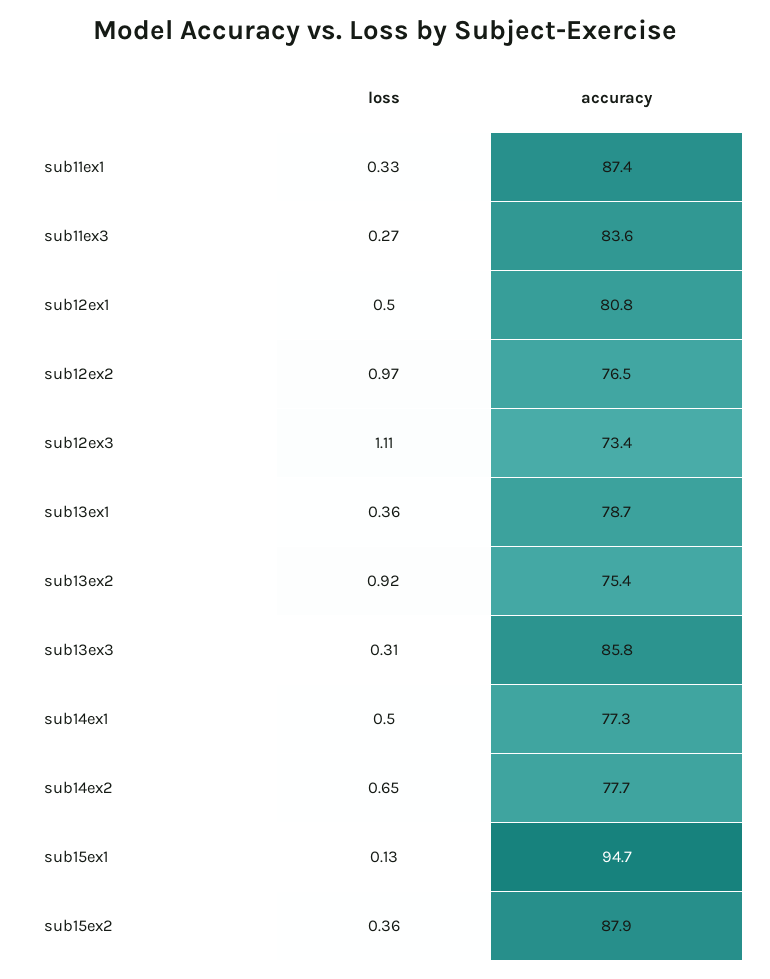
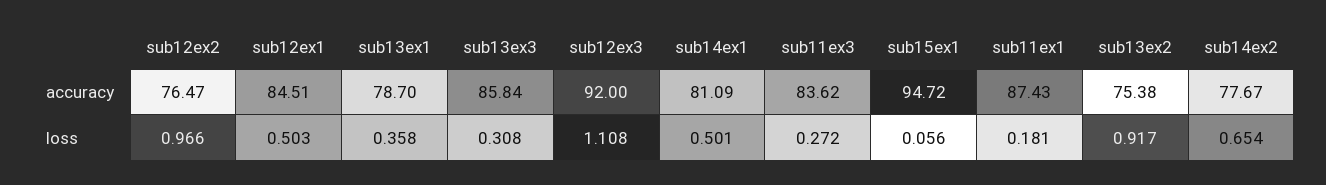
  {
    "loss": {
-     "sub11ex1": 0.33,
+     "sub11ex1": 0.181,
      "sub11ex3": 0.272,
      "sub12ex1": 0.503,
      "sub12ex2": 0.966,
      "sub12ex3": 1.108,
      "sub13ex1": 0.358,
      "sub13ex2": 0.917,
      "sub13ex3": 0.308,
      "sub14ex1": 0.501,
      "sub14ex2": 0.654,
-     "sub15ex1": 0.13,
+     "sub15ex1": 0.056
-     "sub15ex2": 0.36
    },
    "accuracy": {
      "sub11ex1": 87.43,
      "sub11ex3": 83.62,
-     "sub12ex1": 80.8,
+     "sub12ex1": 84.51,
      "sub12ex2": 76.47,
-     "sub12ex3": 73.4,
+     "sub12ex3": 92,
      "sub13ex1": 78.7,
      "sub13ex2": 75.38,
      "sub13ex3": 85.84,
-     "sub14ex1": 77.3,
+     "sub14ex1": 81.09,
      "sub14ex2": 77.67,
-     "sub15ex1": 94.72,
+     "sub15ex1": 94.72
-     "sub15ex2": 87.9
    }
  }

